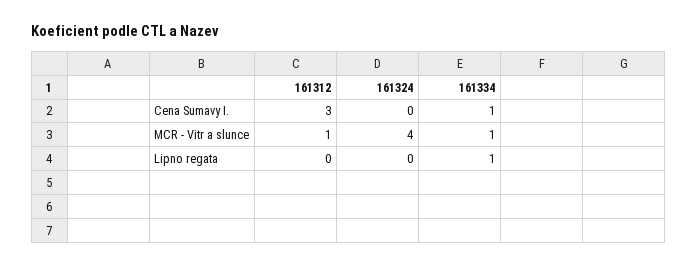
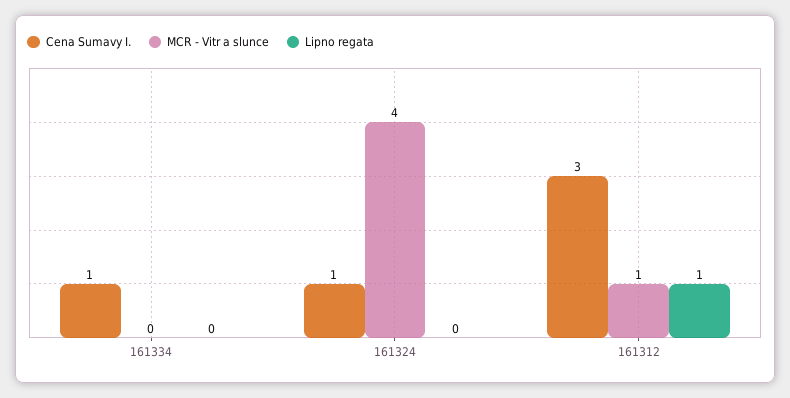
  {
    "Cena Sumavy I.": {
      "161312": 3,
-     "161324": 0,
+     "161324": 1,
      "161334": 1
    },
    "MCR - Vitr a slunce": {
      "161312": 1,
      "161324": 4,
-     "161334": 1
+     "161334": 0
    },
    "Lipno regata": {
-     "161312": 0,
+     "161312": 1,
      "161324": 0,
-     "161334": 1
+     "161334": 0
    }
  }

